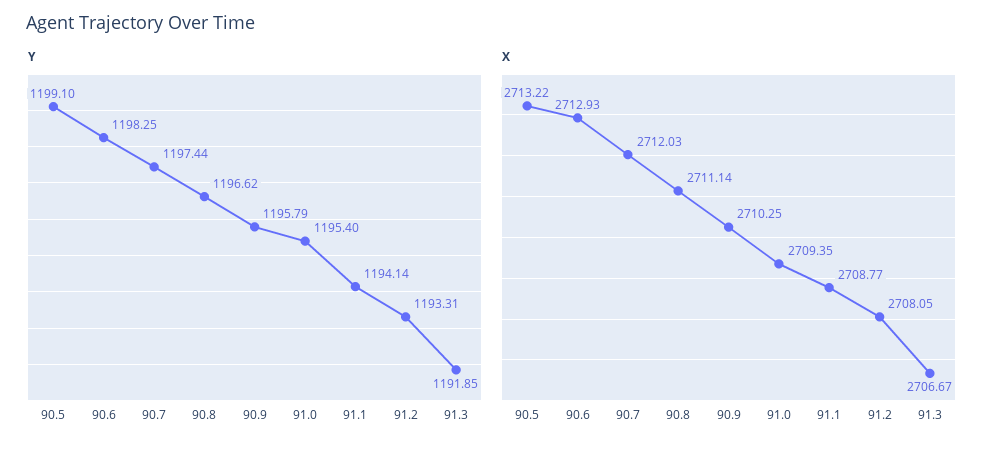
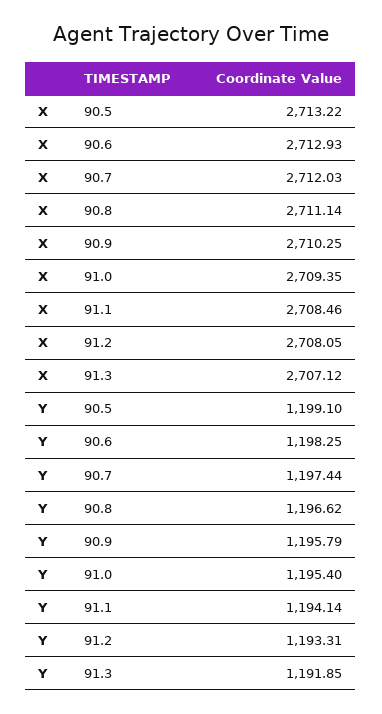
  {
    "Y": {
      "90.5": 1199.1,
      "90.6": 1198.25,
      "90.7": 1197.44,
      "90.8": 1196.62,
      "90.9": 1195.79,
      "91.0": 1195.4,
      "91.1": 1194.14,
      "91.2": 1193.31,
      "91.3": 1191.85
    },
    "X": {
      "90.5": 2713.22,
      "90.6": 2712.93,
      "90.7": 2712.03,
      "90.8": 2711.14,
      "90.9": 2710.25,
      "91.0": 2709.35,
-     "91.1": 2708.77,
+     "91.1": 2708.46,
      "91.2": 2708.05,
-     "91.3": 2706.67
+     "91.3": 2707.12
    }
  }

